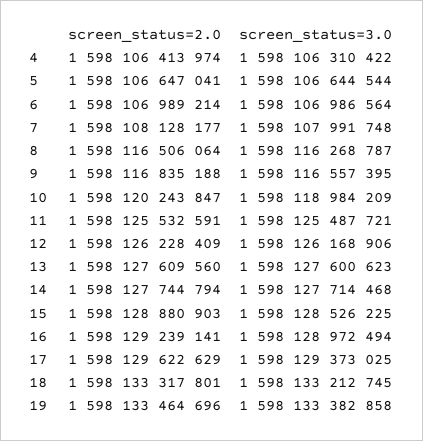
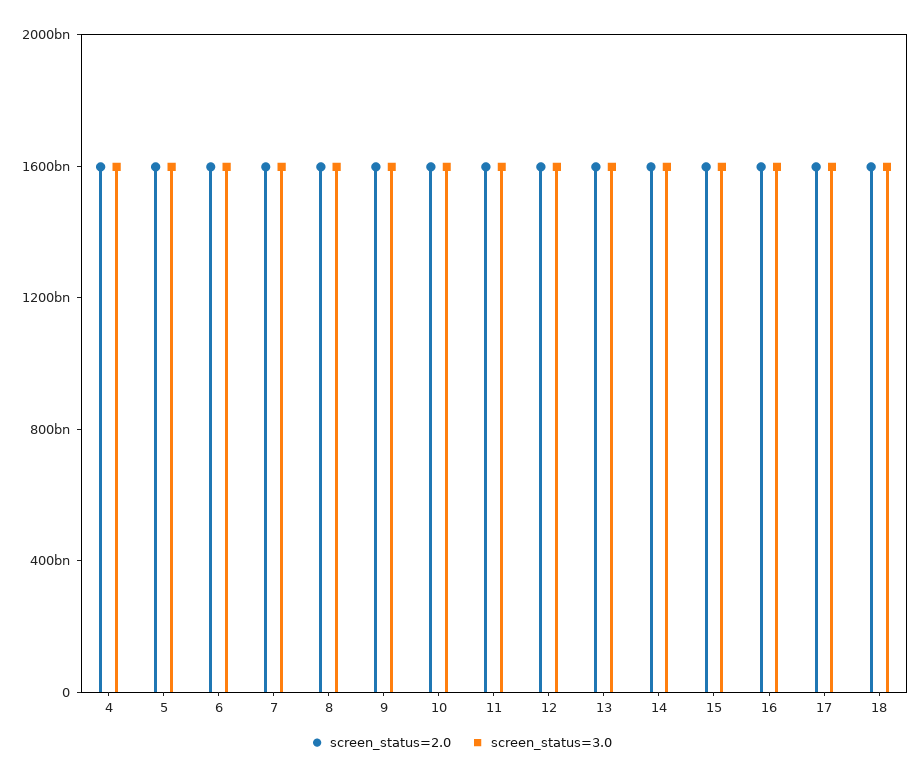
  {
    "screen_status=2.0": {
      "4": 1598106413974,
      "5": 1598106647041,
      "6": 1598106989214,
      "7": 1598108128177,
      "8": 1598116506064,
      "9": 1598116835188,
      "10": 1598120243847,
      "11": 1598125532591,
      "12": 1598126228409,
      "13": 1598127609560,
      "14": 1598127744794,
      "15": 1598128880903,
      "16": 1598129239141,
      "17": 1598129622629,
-     "18": 1598133317801,
+     "18": 1598133317801
-     "19": 1598133464696
    },
    "screen_status=3.0": {
      "4": 1598106310422,
      "5": 1598106644544,
      "6": 1598106986564,
      "7": 1598107991748,
      "8": 1598116268787,
      "9": 1598116557395,
      "10": 1598118984209,
      "11": 1598125487721,
      "12": 1598126168906,
      "13": 1598127600623,
      "14": 1598127714468,
      "15": 1598128526225,
      "16": 1598128972494,
      "17": 1598129373025,
-     "18": 1598133212745,
+     "18": 1598133212745
-     "19": 1598133382858
    }
  }

